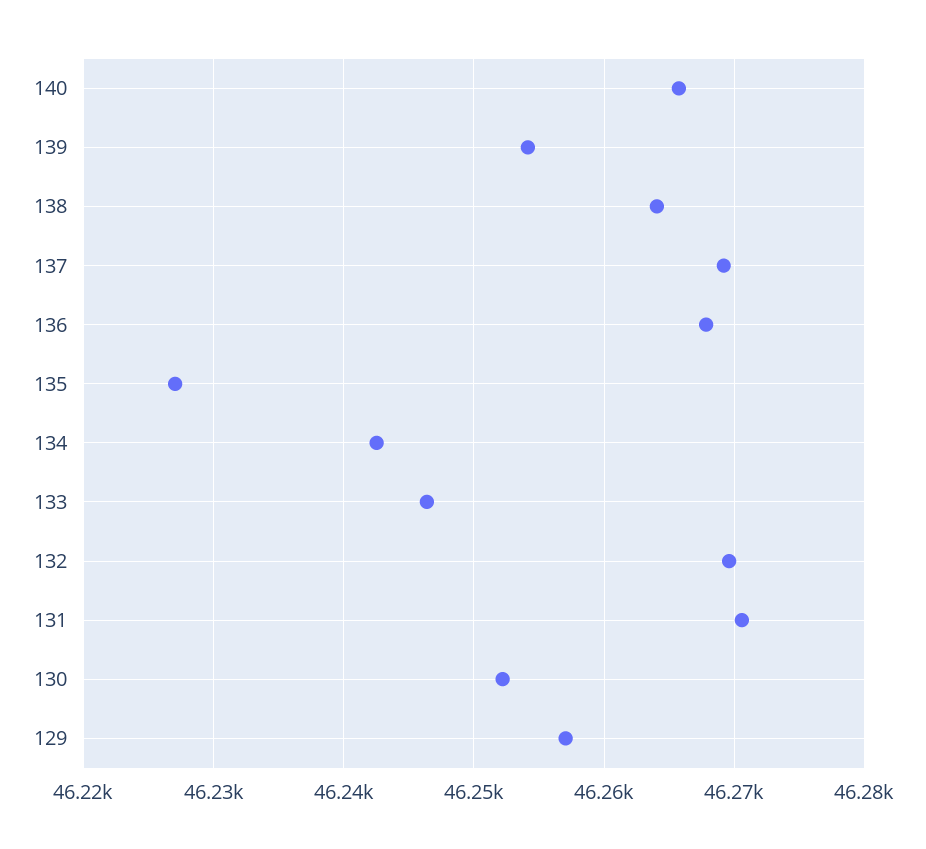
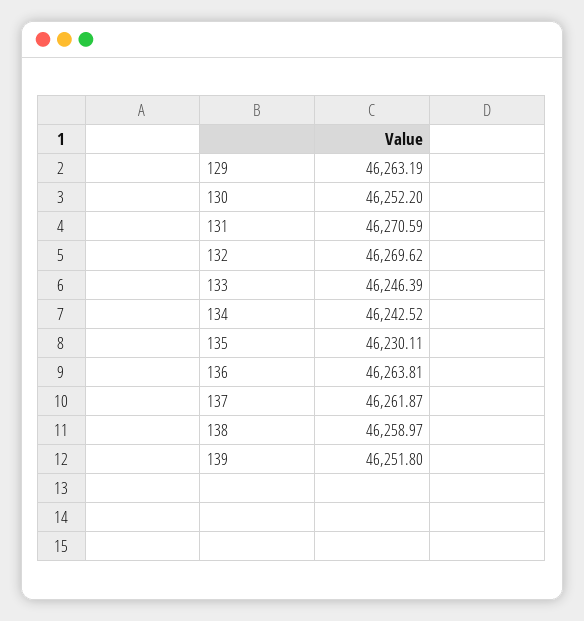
  {
-   "140": 46266,
-   "139": 46254,
+   "139": 46251.8,
-   "138": 46264,
+   "138": 46258.97,
-   "137": 46269,
+   "137": 46261.87,
-   "136": 46268,
+   "136": 46263.81,
-   "135": 46227,
+   "135": 46230.11,
    "134": 46242.52,
    "133": 46246.39,
    "132": 46269.62,
    "131": 46270.59,
    "130": 46252.2,
-   "129": 46257
+   "129": 46263.19
  }

